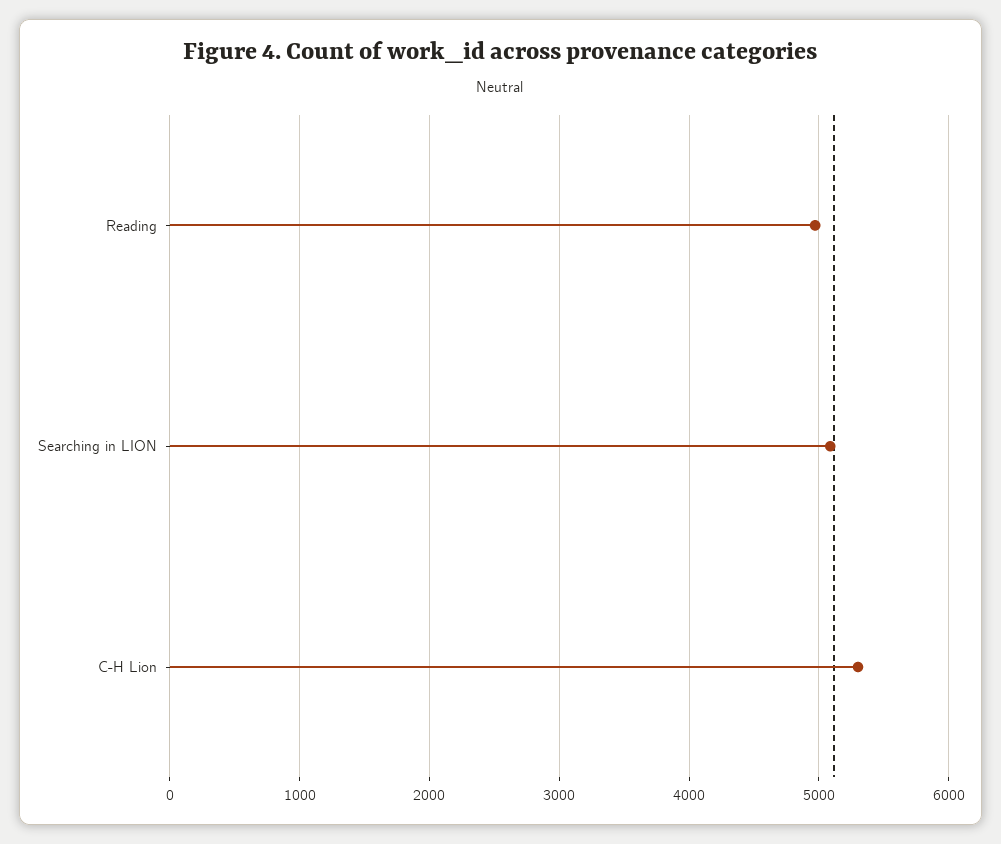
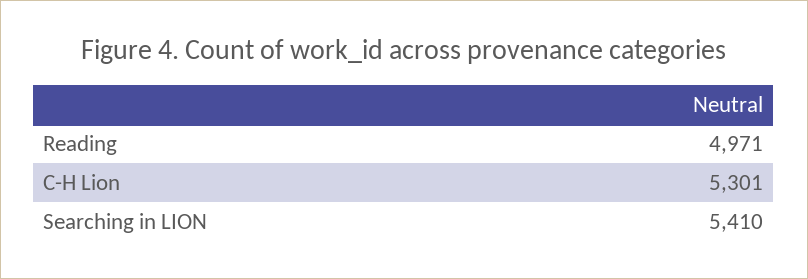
  {
    "Reading": 4971,
-   "Searching in LION": 5100,
+   "Searching in LION": 5410,
    "C-H Lion": 5301
  }

